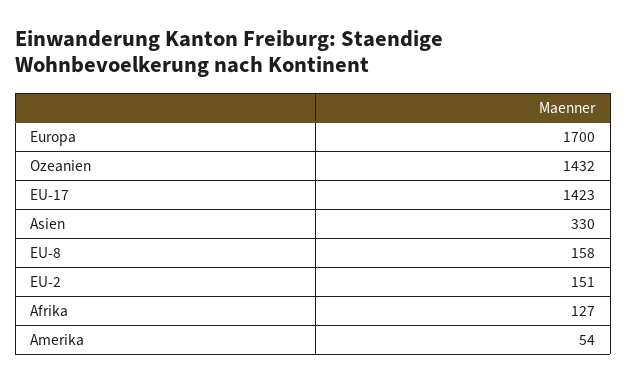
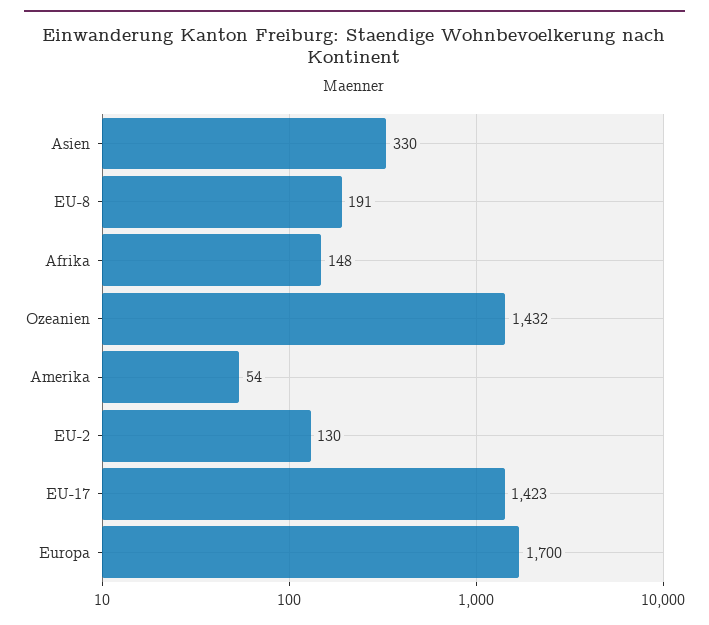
  {
    "Europa": 1700,
    "Ozeanien": 1432,
    "EU-17": 1423,
    "Asien": 330,
-   "EU-8": 158,
+   "EU-8": 191,
-   "EU-2": 151,
+   "EU-2": 130,
-   "Afrika": 127,
+   "Afrika": 148,
    "Amerika": 54
  }

